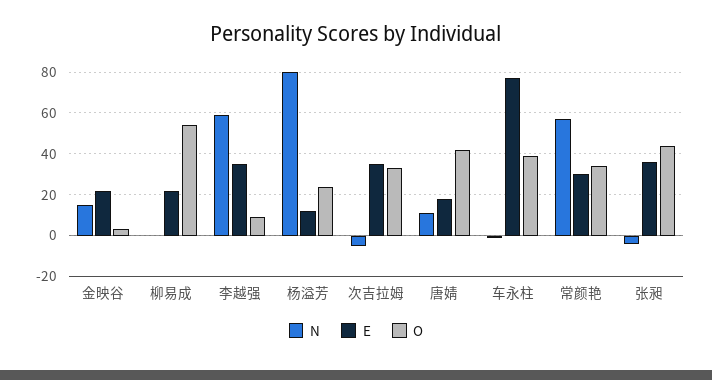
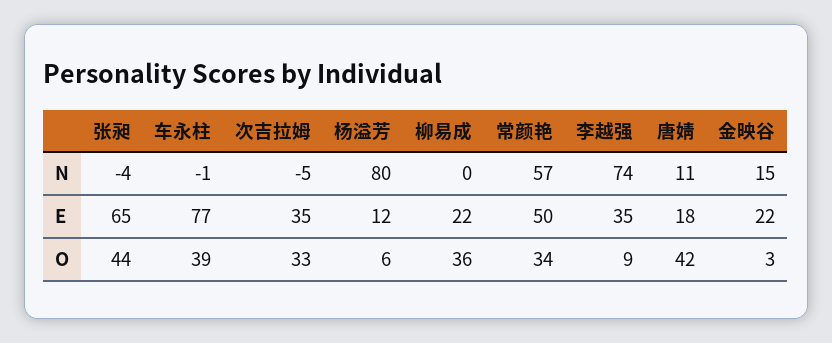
  {
    "N": {
      "金映谷": 15,
      "柳易成": 0,
-     "李越强": 60,
+     "李越强": 74,
      "杨溢芳": 80,
      "次吉拉姆": -5,
      "唐婧": 11,
      "车永柱": -1,
      "常颜艳": 57,
      "张昶": -4
    },
    "E": {
      "金映谷": 22,
      "柳易成": 22,
      "李越强": 35,
      "杨溢芳": 12,
      "次吉拉姆": 35,
      "唐婧": 18,
      "车永柱": 77,
-     "常颜艳": 30,
+     "常颜艳": 50,
-     "张昶": 35
+     "张昶": 65
    },
    "O": {
      "金映谷": 3,
-     "柳易成": 55,
+     "柳易成": 36,
      "李越强": 9,
-     "杨溢芳": 25,
+     "杨溢芳": 6,
      "次吉拉姆": 33,
      "唐婧": 42,
      "车永柱": 39,
      "常颜艳": 34,
      "张昶": 44
    }
  }

